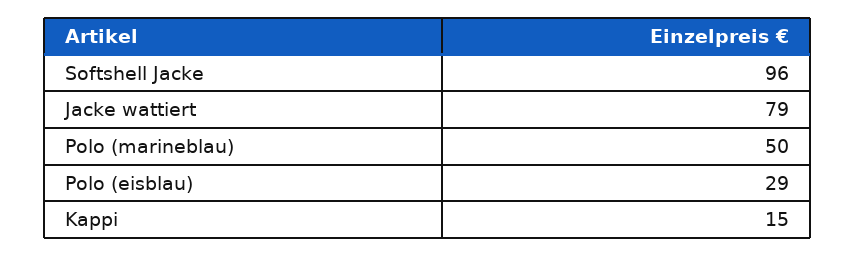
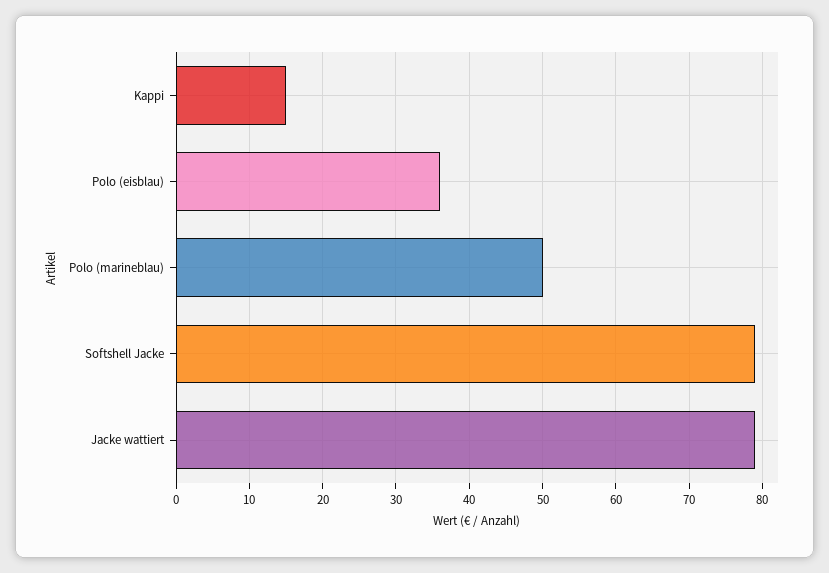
  {
-   "Softshell Jacke": 96,
+   "Softshell Jacke": 79,
    "Jacke wattiert": 79,
    "Polo (marineblau)": 50,
-   "Polo (eisblau)": 29,
+   "Polo (eisblau)": 36,
    "Kappi": 15
  }

